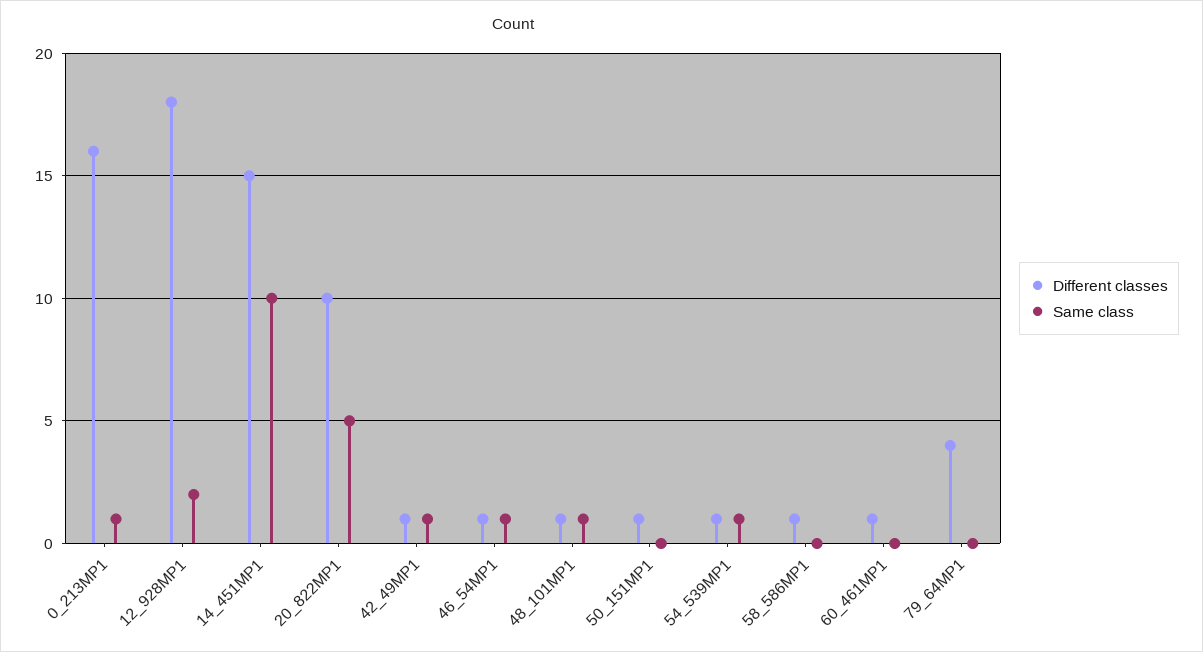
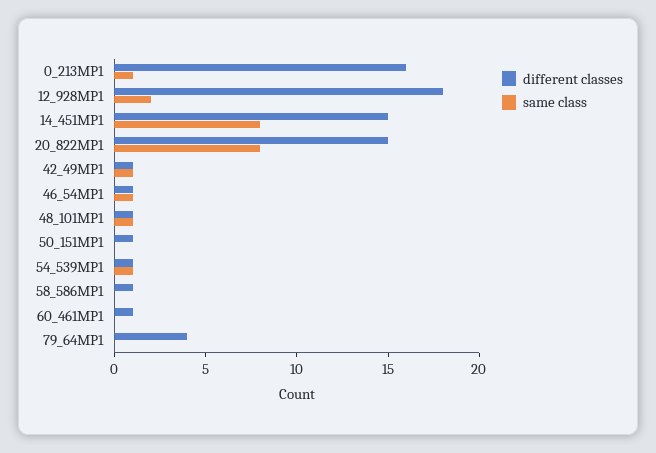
  {
    "Different classes": {
      "0_213MP1": 16,
      "12_928MP1": 18,
      "14_451MP1": 15,
-     "20_822MP1": 10,
+     "20_822MP1": 15,
      "42_49MP1": 1,
      "46_54MP1": 1,
      "48_101MP1": 1,
      "50_151MP1": 1,
      "54_539MP1": 1,
      "58_586MP1": 1,
      "60_461MP1": 1,
      "79_64MP1": 4
    },
    "Same class": {
      "0_213MP1": 1,
      "12_928MP1": 2,
-     "14_451MP1": 10,
+     "14_451MP1": 8,
-     "20_822MP1": 5,
+     "20_822MP1": 8,
      "42_49MP1": 1,
      "46_54MP1": 1,
      "48_101MP1": 1,
      "50_151MP1": 0,
      "54_539MP1": 1,
      "58_586MP1": 0,
      "60_461MP1": 0,
      "79_64MP1": 0
    }
  }

